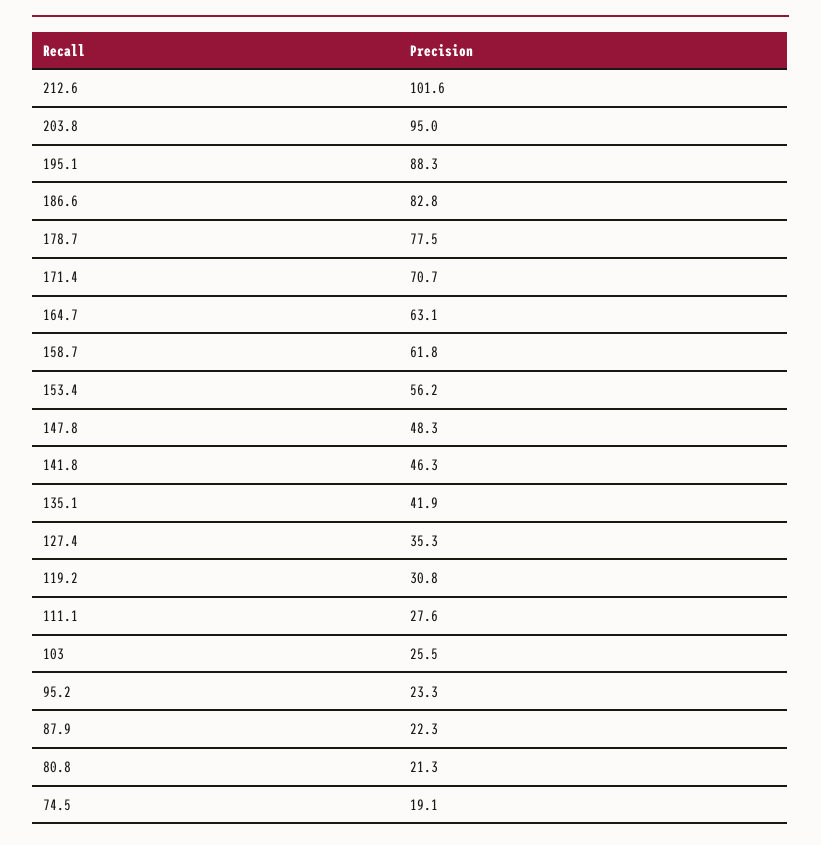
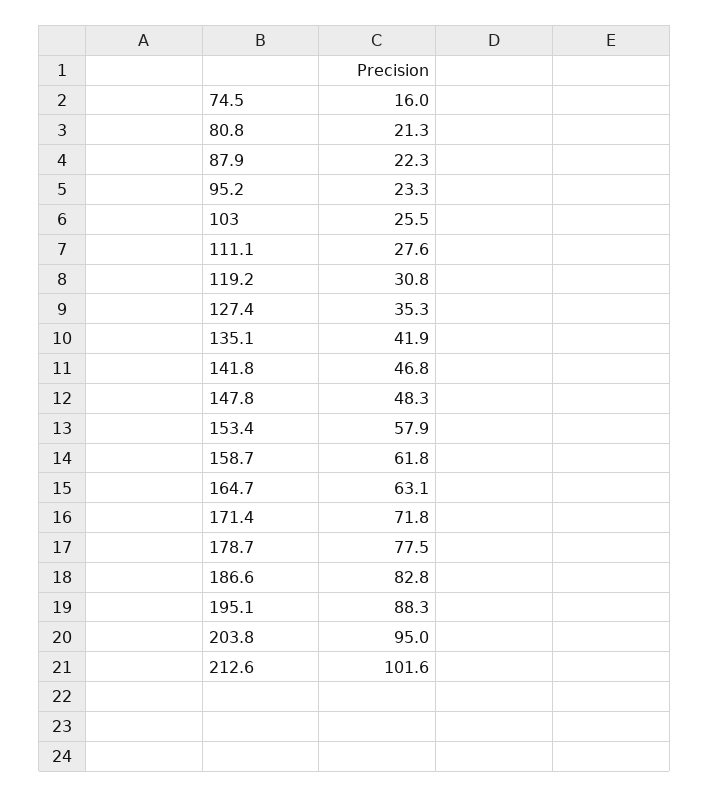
  {
    "212.6": 101.6,
    "203.8": 95,
    "195.1": 88.3,
    "186.6": 82.8,
    "178.7": 77.5,
-   "171.4": 70.7,
+   "171.4": 71.8,
    "164.7": 63.1,
    "158.7": 61.8,
-   "153.4": 56.2,
+   "153.4": 57.9,
    "147.8": 48.3,
-   "141.8": 46.3,
+   "141.8": 46.8,
    "135.1": 41.9,
    "127.4": 35.3,
    "119.2": 30.8,
    "111.1": 27.6,
    "103": 25.5,
    "95.2": 23.3,
    "87.9": 22.3,
    "80.8": 21.3,
-   "74.5": 19.1
+   "74.5": 16
  }

